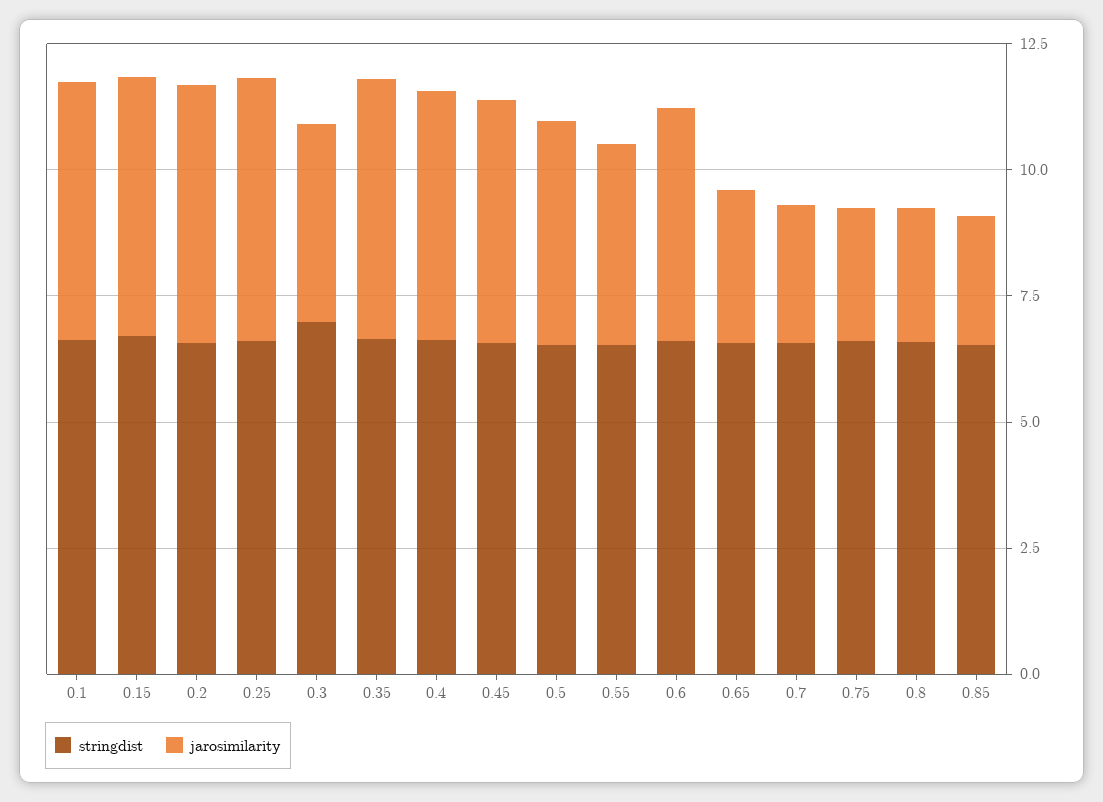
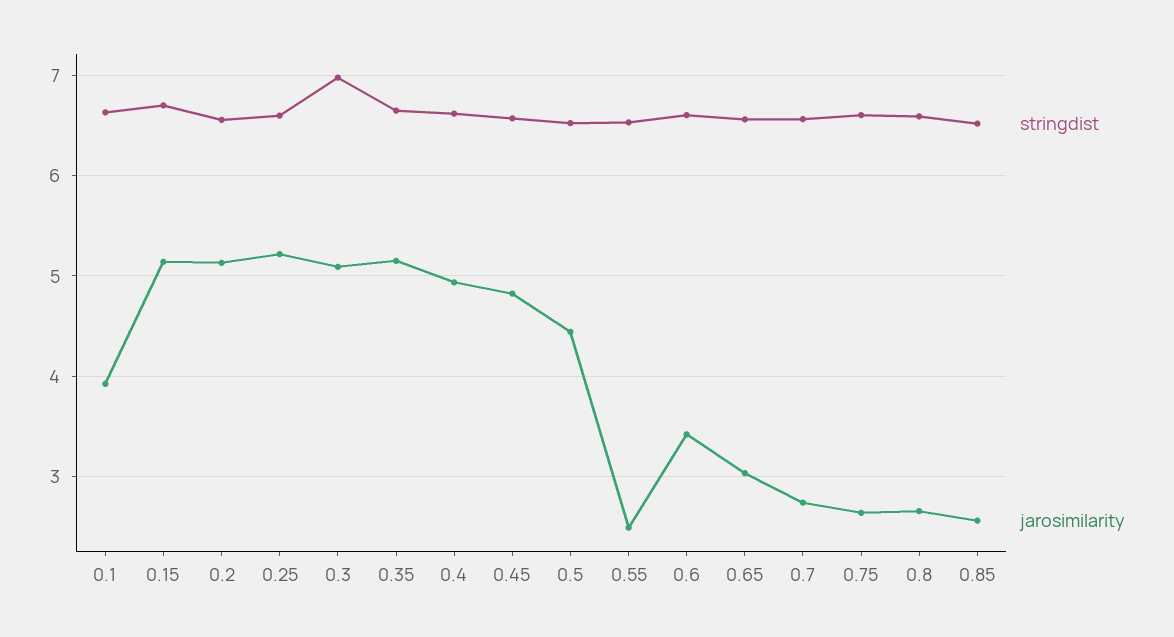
  {
    "stringdist": {
      "0.1": 6.6,
      "0.15": 6.7,
      "0.2": 6.6,
      "0.25": 6.6,
      "0.3": 7,
      "0.35": 6.7,
      "0.4": 6.6,
      "0.45": 6.6,
      "0.5": 6.5,
      "0.55": 6.5,
      "0.6": 6.6,
      "0.65": 6.6,
      "0.7": 6.6,
      "0.75": 6.6,
      "0.8": 6.6,
      "0.85": 6.5
    },
    "jarosimilarity": {
-     "0.1": 5,
+     "0.1": 3.9,
      "0.15": 5.1,
      "0.2": 5.1,
      "0.25": 5.2,
-     "0.3": 4,
+     "0.3": 5.1,
      "0.35": 5.2,
      "0.4": 4.9,
      "0.45": 4.8,
      "0.5": 4.4,
-     "0.55": 4,
+     "0.55": 2.5,
-     "0.6": 4.5,
+     "0.6": 3.4,
      "0.65": 3,
      "0.7": 2.7,
      "0.75": 2.6,
      "0.8": 2.7,
      "0.85": 2.6
    }
  }

